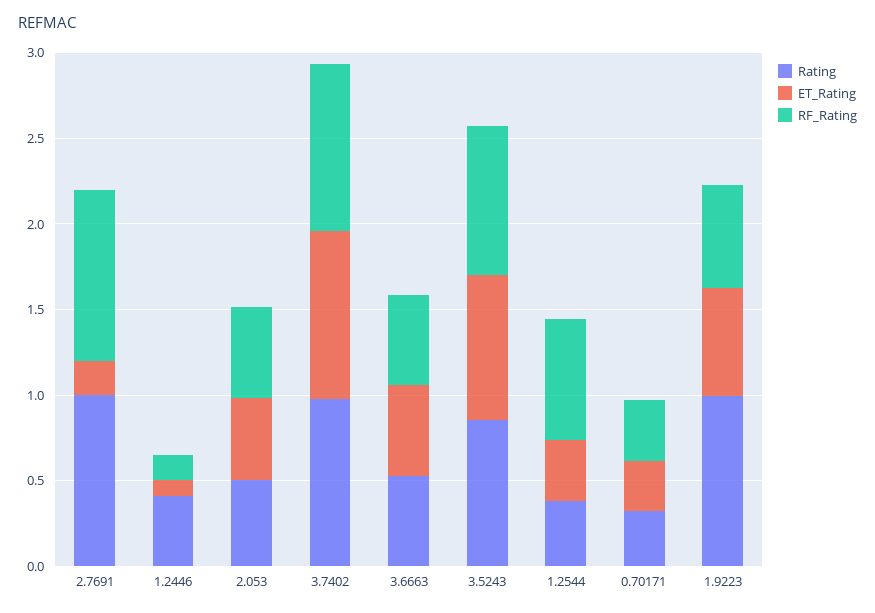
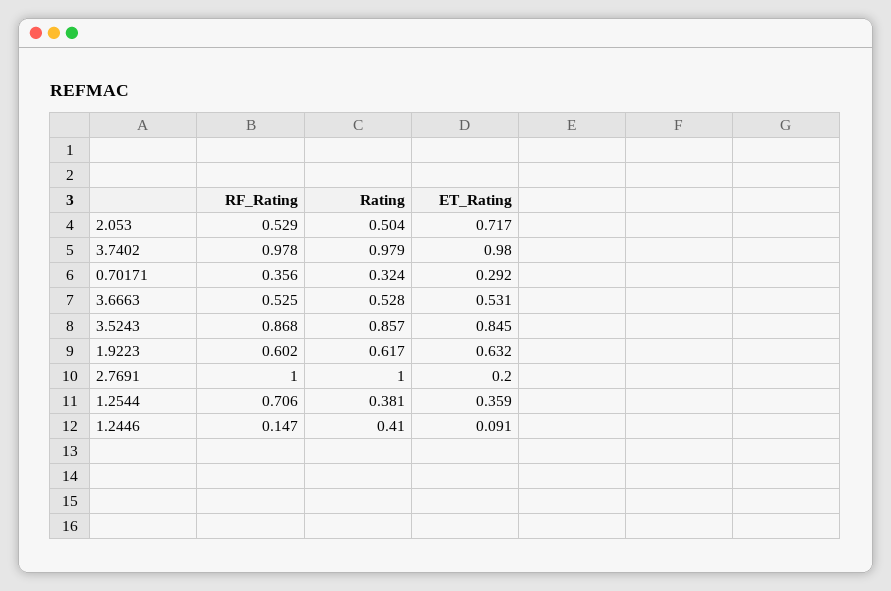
  {
    "Rating": {
      "2.7691": 1,
      "1.2446": 0.41,
      "2.053": 0.504,
      "3.7402": 0.979,
      "3.6663": 0.528,
      "3.5243": 0.857,
      "1.2544": 0.381,
      "0.70171": 0.324,
-     "1.9223": 1
+     "1.9223": 0.617
    },
    "ET_Rating": {
      "2.7691": 0.2,
      "1.2446": 0.091,
-     "2.053": 0.5,
+     "2.053": 0.717,
      "3.7402": 0.98,
      "3.6663": 0.531,
      "3.5243": 0.845,
      "1.2544": 0.359,
      "0.70171": 0.292,
      "1.9223": 0.632
    },
    "RF_Rating": {
      "2.7691": 1,
      "1.2446": 0.147,
      "2.053": 0.529,
      "3.7402": 0.978,
      "3.6663": 0.525,
      "3.5243": 0.868,
      "1.2544": 0.706,
      "0.70171": 0.356,
      "1.9223": 0.602
    }
  }

